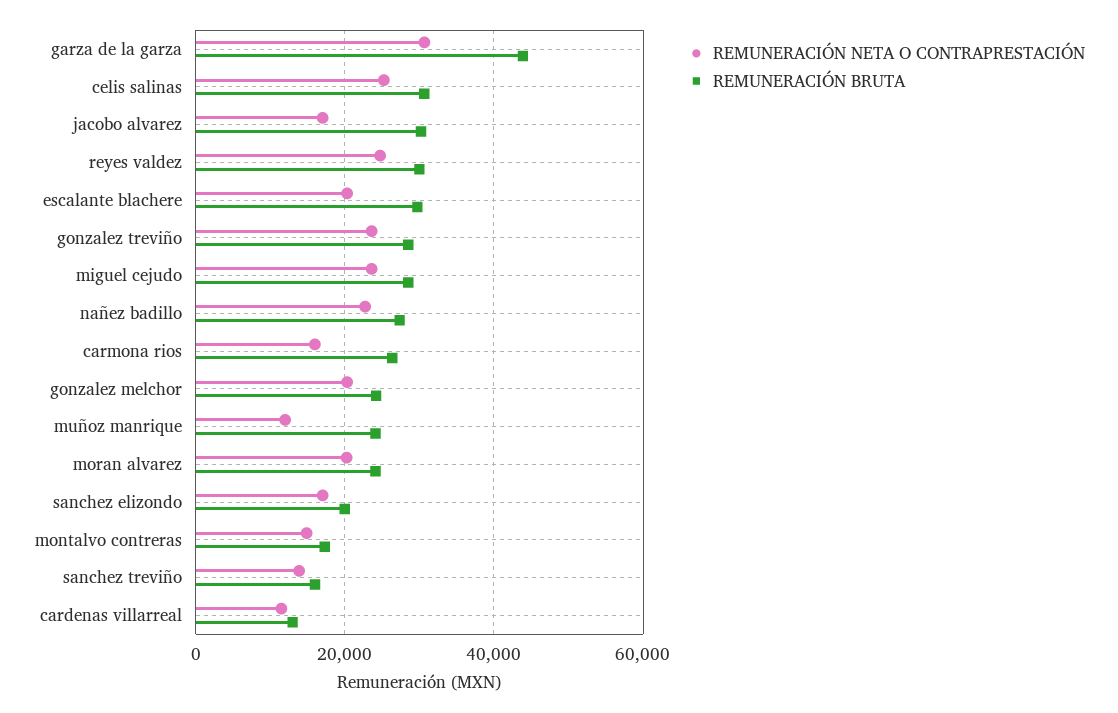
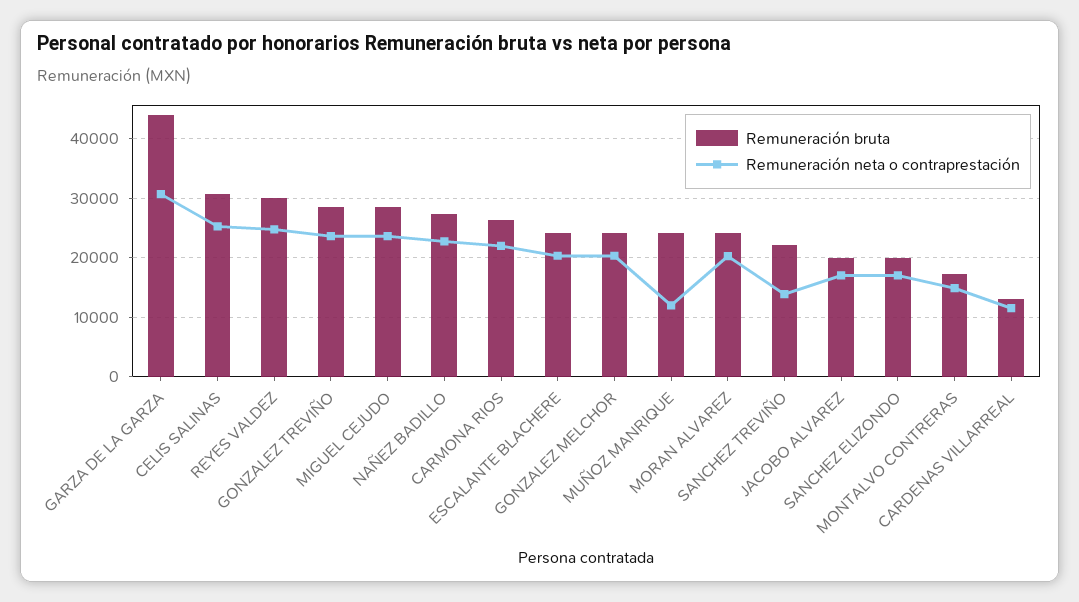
  {
    "REMUNERACIÓN NETA O CONTRAPRESTACIÓN": {
      "garza de la garza": 30000,
      "celis salinas": 26000,
      "jacobo alvarez": 18000,
      "reyes valdez": 24000,
      "escalante blachere": 20000,
      "gonzalez treviño": 24000,
      "miguel cejudo": 24000,
      "nañez badillo": 22000,
-     "carmona rios": 16000,
+     "carmona rios": 22000,
      "gonzalez melchor": 20000,
      "muñoz manrique": 12000,
      "moran alvarez": 20000,
      "sanchez elizondo": 18000,
      "montalvo contreras": 14000,
      "sanchez treviño": 14000,
      "cardenas villarreal": 12000
    },
    "REMUNERACIÓN BRUTA": {
      "garza de la garza": 44000,
      "celis salinas": 30000,
-     "jacobo alvarez": 30000,
+     "jacobo alvarez": 20000,
      "reyes valdez": 30000,
-     "escalante blachere": 30000,
+     "escalante blachere": 24000,
      "gonzalez treviño": 28000,
      "miguel cejudo": 28000,
      "nañez badillo": 28000,
      "carmona rios": 26000,
      "gonzalez melchor": 24000,
      "muñoz manrique": 24000,
      "moran alvarez": 24000,
      "sanchez elizondo": 20000,
      "montalvo contreras": 18000,
-     "sanchez treviño": 16000,
+     "sanchez treviño": 22000,
      "cardenas villarreal": 14000
    }
  }

